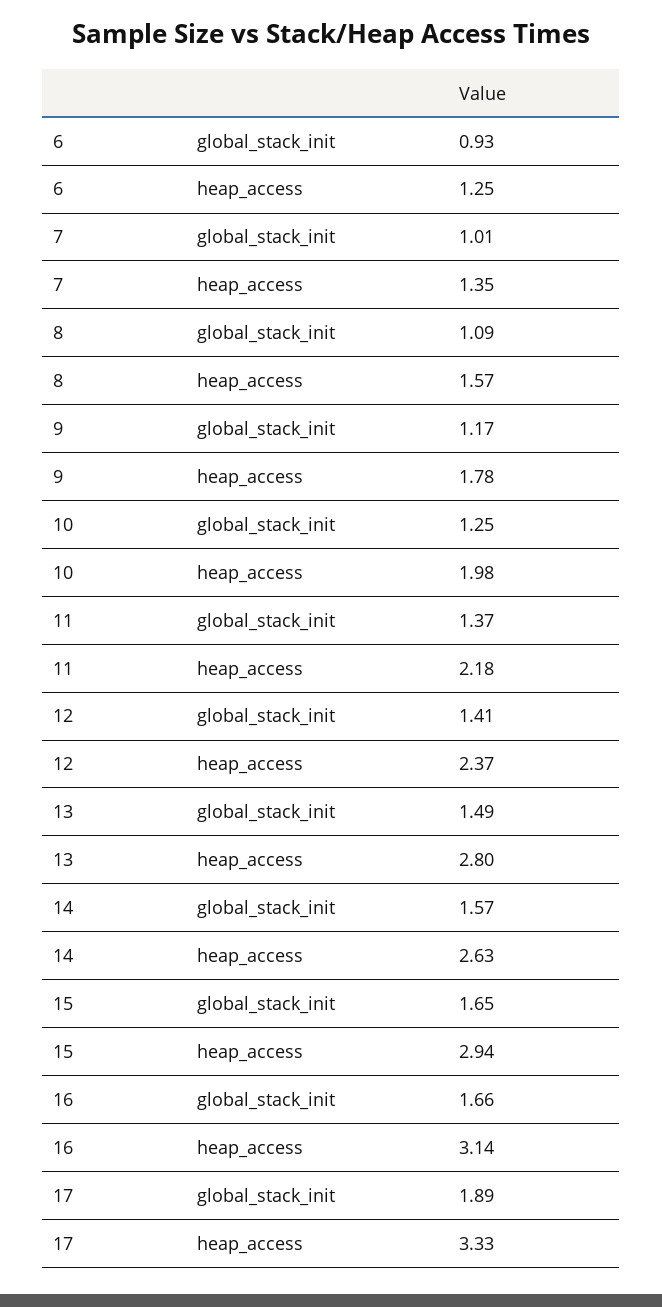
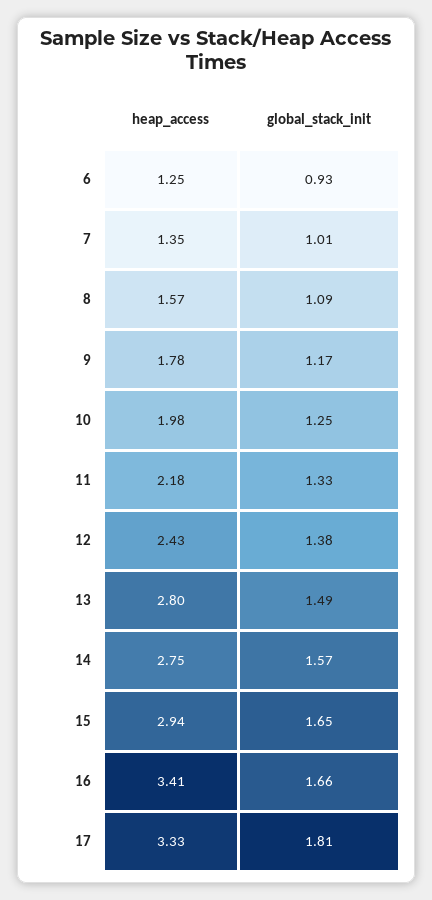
  {
    "6": {
      "global_stack_init": 0.93,
      "heap_access": 1.25
    },
    "7": {
      "global_stack_init": 1.01,
      "heap_access": 1.35
    },
    "8": {
      "global_stack_init": 1.09,
      "heap_access": 1.57
    },
    "9": {
      "global_stack_init": 1.17,
      "heap_access": 1.78
    },
    "10": {
      "global_stack_init": 1.25,
      "heap_access": 1.98
    },
    "11": {
-     "global_stack_init": 1.37,
+     "global_stack_init": 1.33,
      "heap_access": 2.18
    },
    "12": {
-     "global_stack_init": 1.41,
+     "global_stack_init": 1.38,
-     "heap_access": 2.37
+     "heap_access": 2.43
    },
    "13": {
      "global_stack_init": 1.49,
      "heap_access": 2.8
    },
    "14": {
      "global_stack_init": 1.57,
-     "heap_access": 2.63
+     "heap_access": 2.75
    },
    "15": {
      "global_stack_init": 1.65,
      "heap_access": 2.94
    },
    "16": {
      "global_stack_init": 1.66,
-     "heap_access": 3.14
+     "heap_access": 3.41
    },
    "17": {
-     "global_stack_init": 1.89,
+     "global_stack_init": 1.81,
      "heap_access": 3.33
    }
  }

